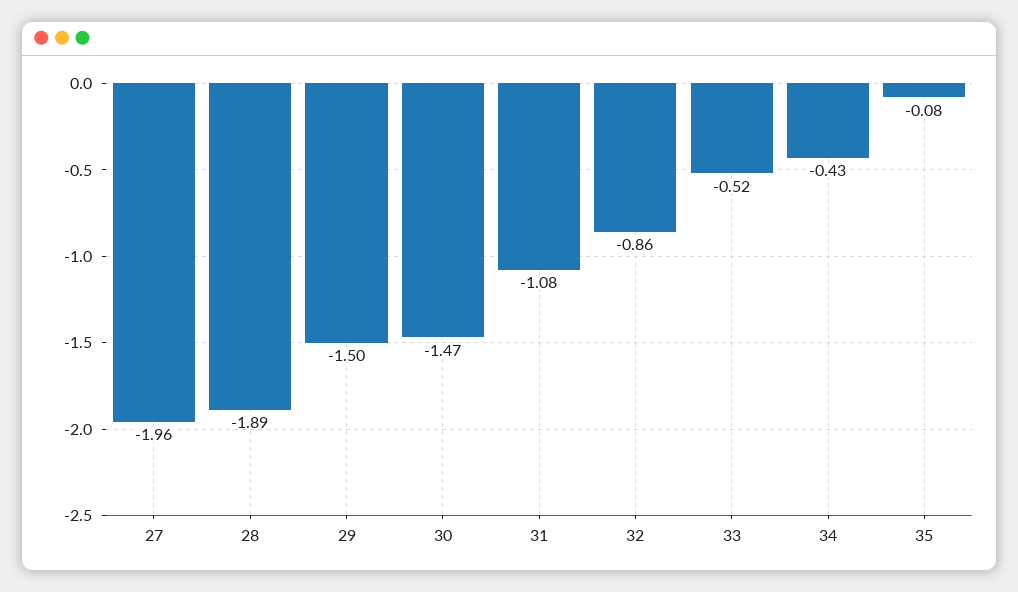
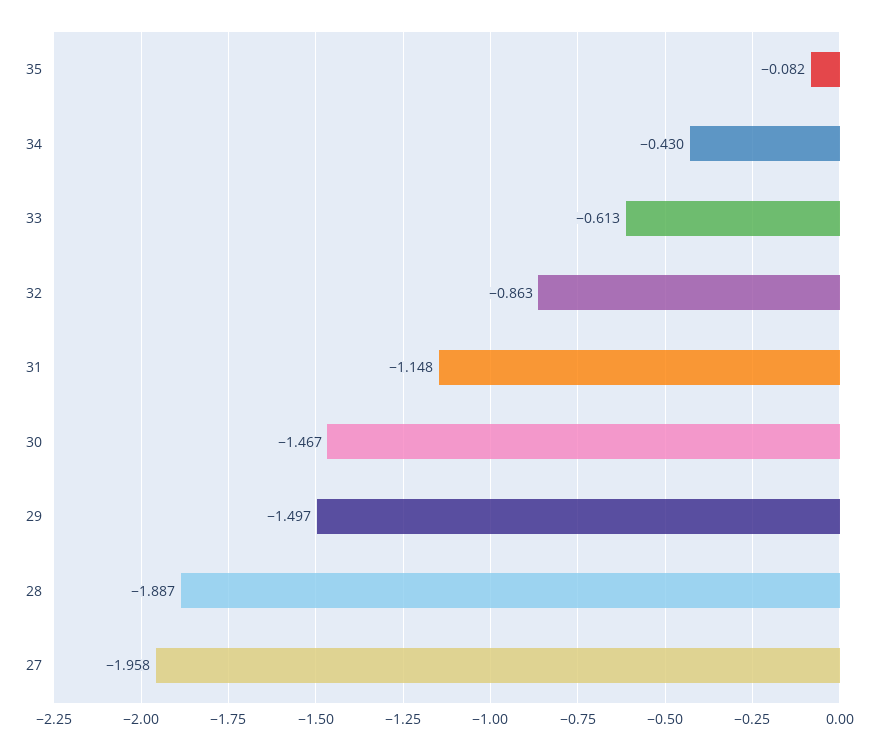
  {
    "27": -1.958,
    "28": -1.887,
    "29": -1.497,
    "30": -1.467,
-   "31": -1.08,
+   "31": -1.148,
    "32": -0.863,
-   "33": -0.52,
+   "33": -0.613,
    "34": -0.43,
    "35": -0.082
  }

